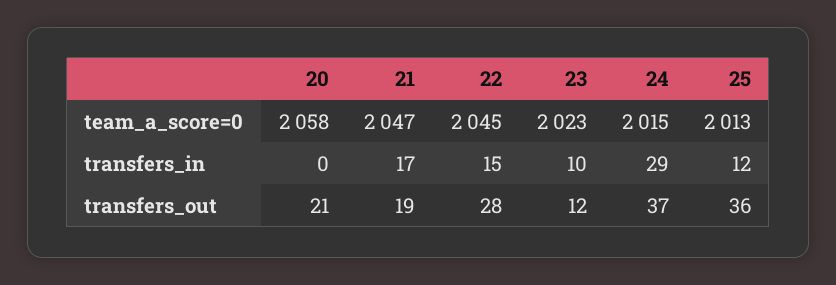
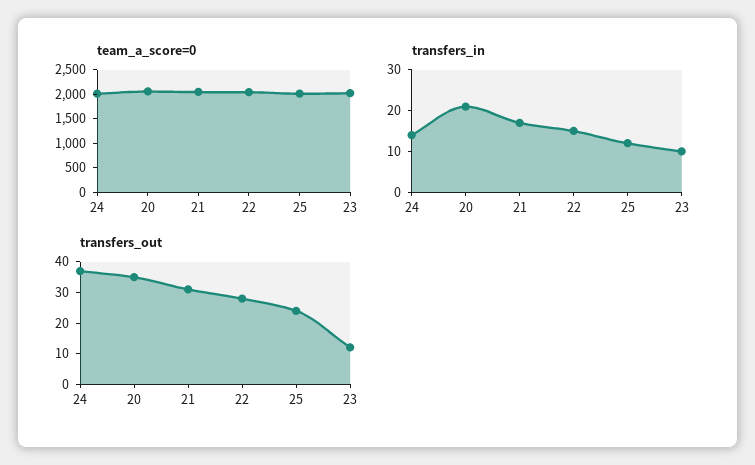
  {
    "team_a_score=0": {
      "20": 2058,
      "21": 2047,
      "22": 2045,
      "23": 2023,
      "24": 2015,
      "25": 2013
    },
    "transfers_in": {
-     "20": 0,
+     "20": 20,
      "21": 17,
      "22": 15,
      "23": 10,
-     "24": 29,
+     "24": 15,
      "25": 12
    },
    "transfers_out": {
-     "20": 21,
+     "20": 35,
-     "21": 19,
+     "21": 30,
      "22": 28,
      "23": 12,
      "24": 37,
-     "25": 36
+     "25": 25
    }
  }

